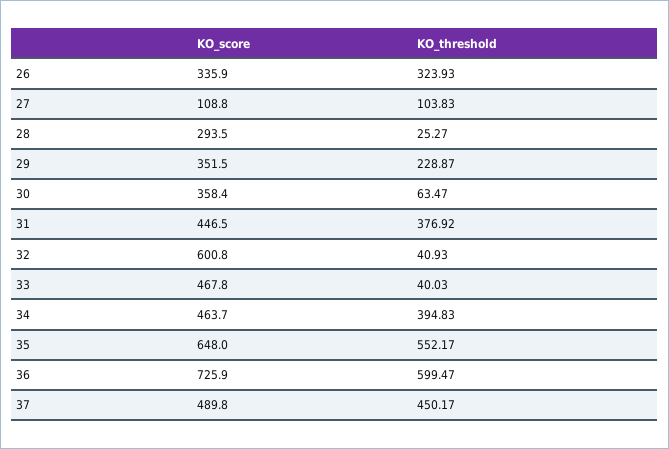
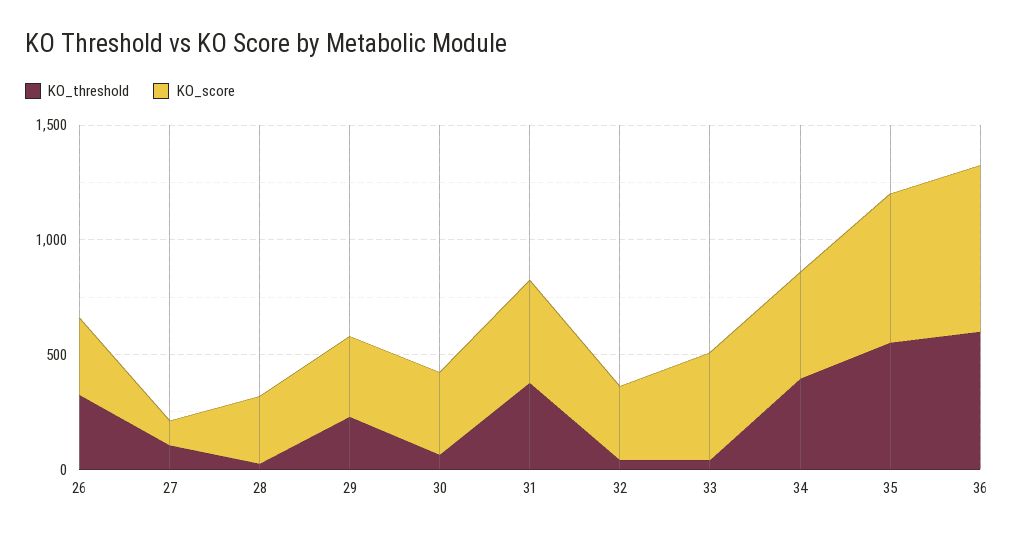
  {
    "KO_score": {
      "26": 335.9,
      "27": 108.8,
      "28": 293.5,
      "29": 351.5,
      "30": 358.4,
      "31": 446.5,
-     "32": 600.8,
+     "32": 300,
      "33": 467.8,
      "34": 463.7,
      "35": 648,
-     "36": 725.9,
+     "36": 725.9
-     "37": 489.8
    },
    "KO_threshold": {
      "26": 323.93,
      "27": 103.83,
      "28": 25.27,
      "29": 228.87,
      "30": 63.47,
      "31": 376.92,
      "32": 40.93,
      "33": 40.03,
      "34": 394.83,
      "35": 552.17,
-     "36": 599.47,
+     "36": 599.47
-     "37": 450.17
    }
  }

